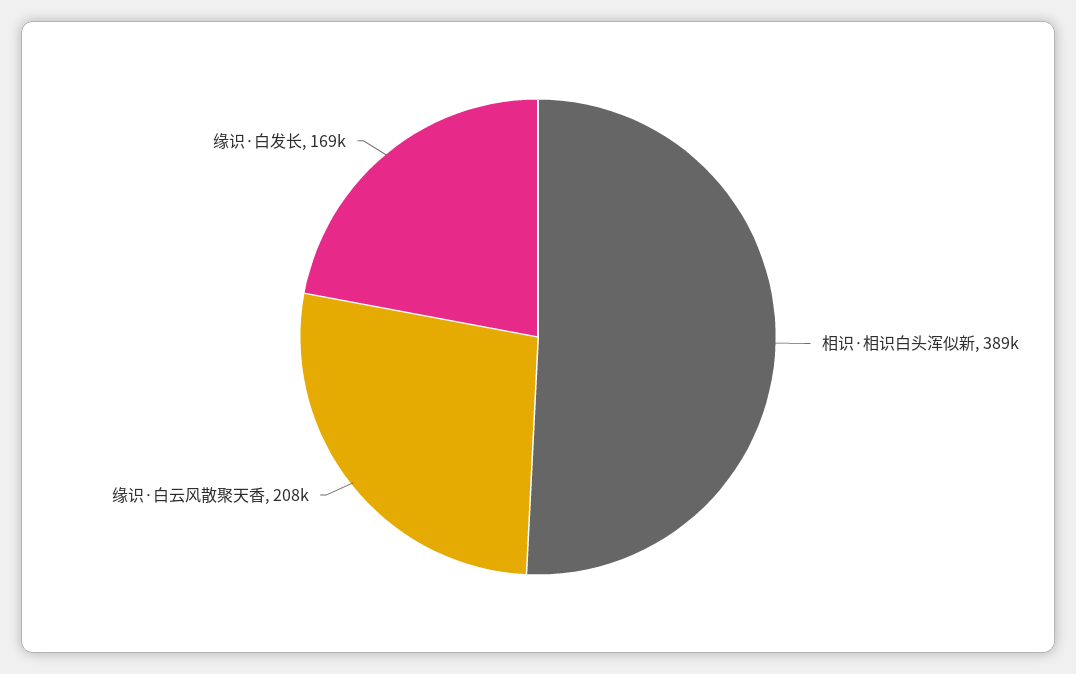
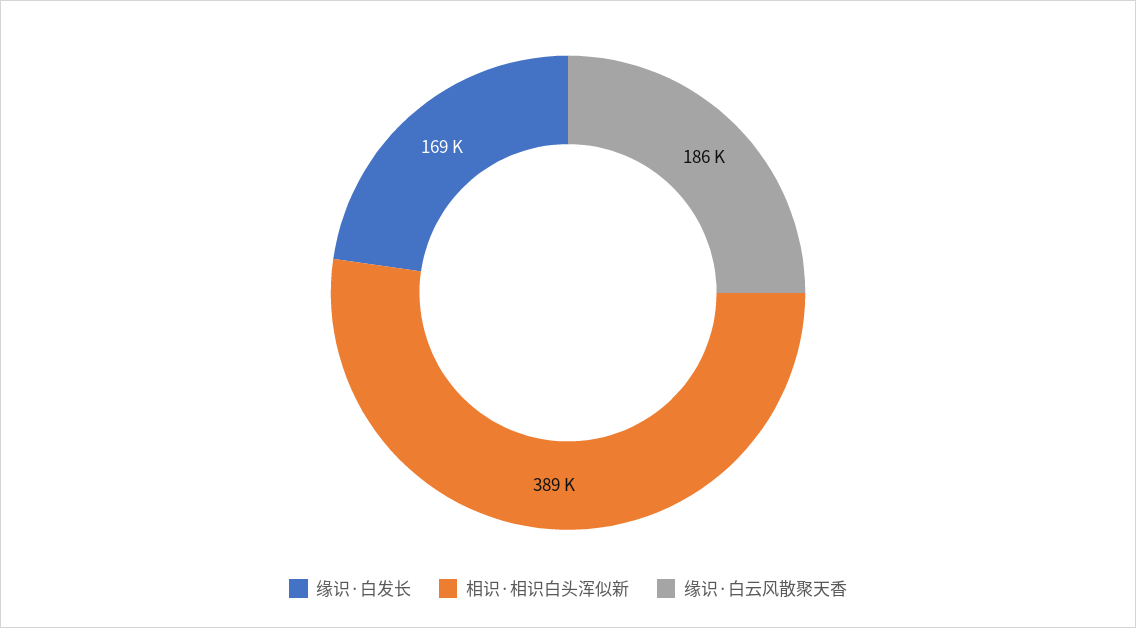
  {
    "相识·相识白头浑似新": 389000,
-   "缘识·白云风散聚天香": 208000,
+   "缘识·白云风散聚天香": 186000,
    "缘识·白发长": 169000
  }

